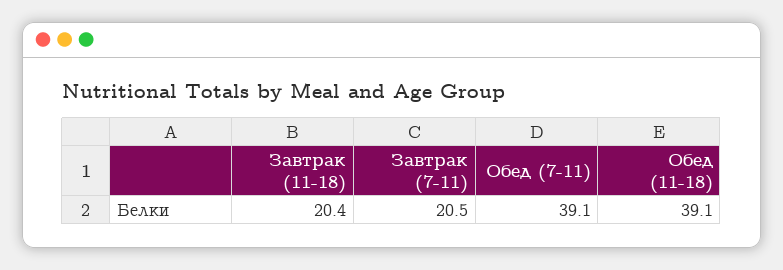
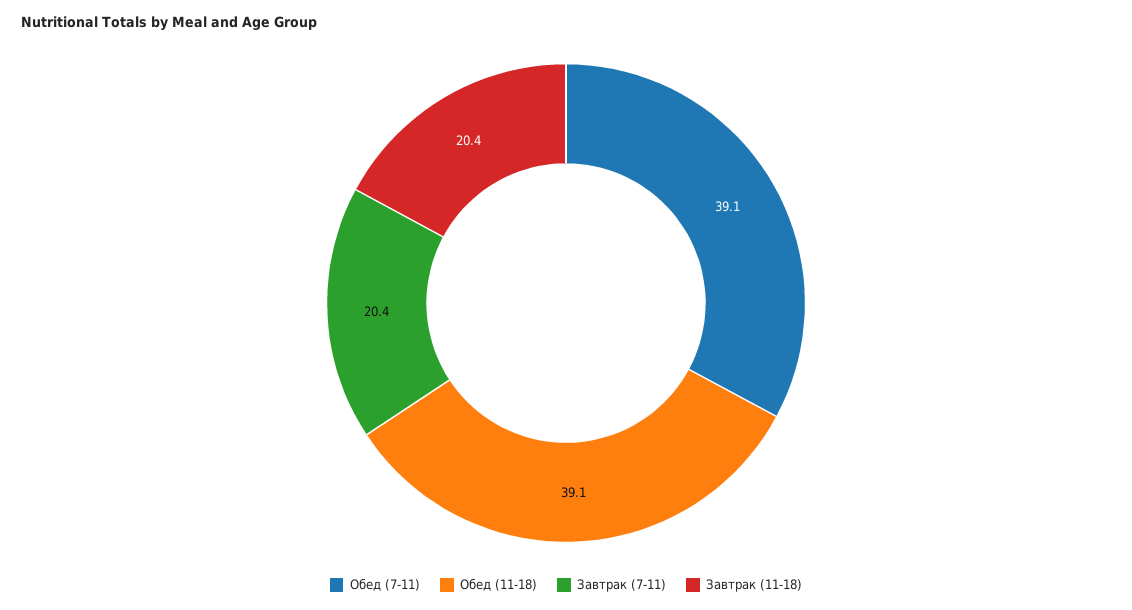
  {
    "Завтрак (11-18)": 20.4,
-   "Завтрак (7-11)": 20.5,
+   "Завтрак (7-11)": 20.4,
    "Обед (7-11)": 39.1,
    "Обед (11-18)": 39.1
  }

